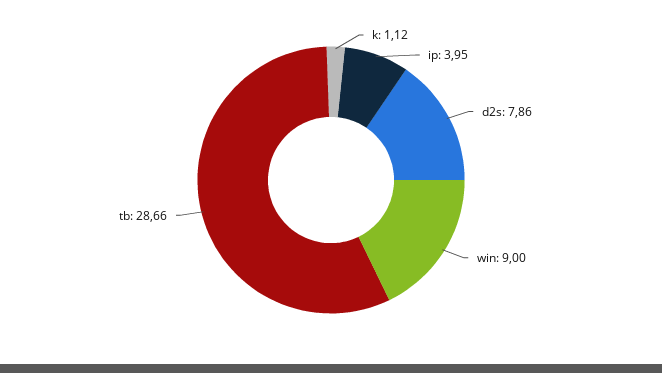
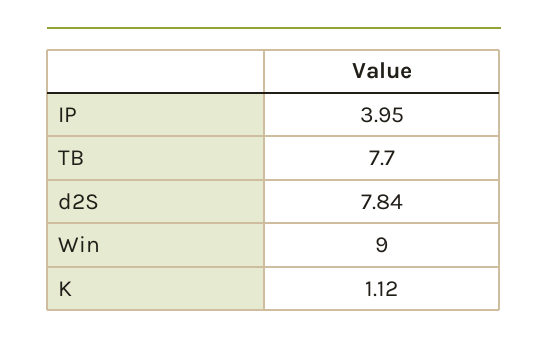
  {
    "k": 1.12,
    "ip": 3.95,
-   "d2s": 7.86,
+   "d2s": 7.84,
    "win": 9,
-   "tb": 28.66
+   "tb": 7.7
  }

